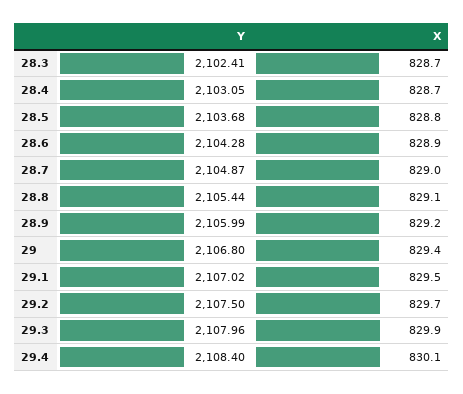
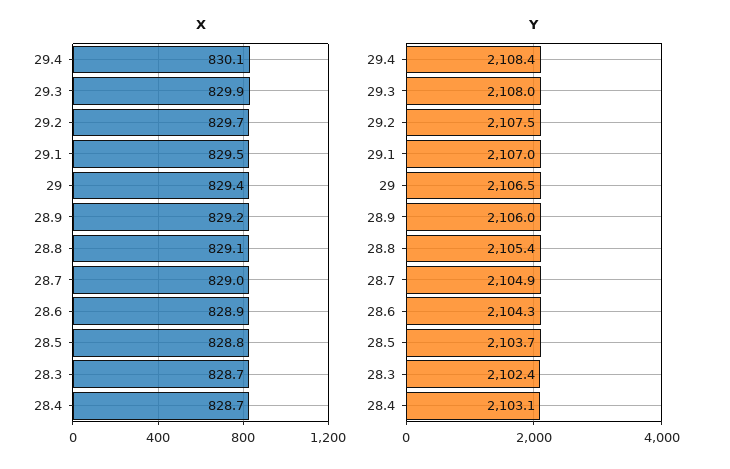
  {
    "Y": {
      "28.3": 2102.41,
      "28.4": 2103.05,
      "28.5": 2103.68,
      "28.6": 2104.28,
      "28.7": 2104.87,
      "28.8": 2105.44,
      "28.9": 2105.99,
-     "29": 2106.8,
+     "29": 2106.5,
      "29.1": 2107.02,
      "29.2": 2107.5,
      "29.3": 2107.96,
      "29.4": 2108.4
    },
    "X": {
      "28.3": 828.7,
      "28.4": 828.7,
      "28.5": 828.8,
      "28.6": 828.9,
      "28.7": 829,
      "28.8": 829.1,
      "28.9": 829.2,
      "29": 829.4,
      "29.1": 829.5,
      "29.2": 829.7,
      "29.3": 829.9,
      "29.4": 830.1
    }
  }

